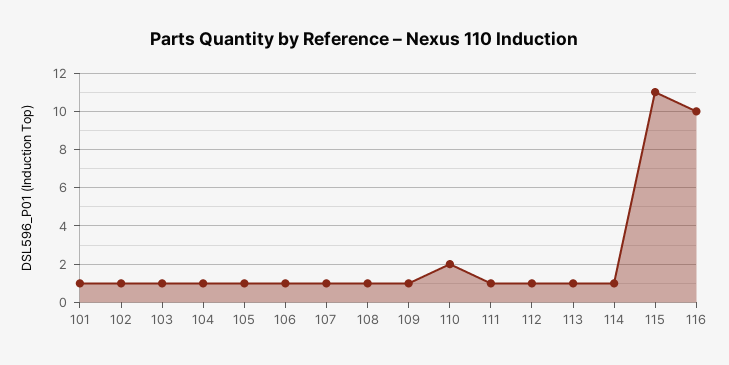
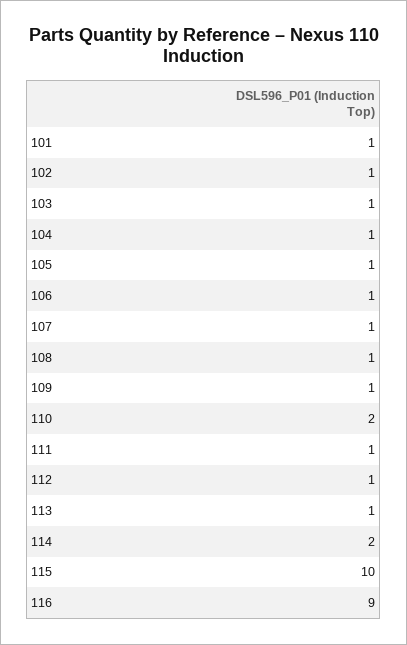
  {
    "101": 1,
    "102": 1,
    "103": 1,
    "104": 1,
    "105": 1,
    "106": 1,
    "107": 1,
    "108": 1,
    "109": 1,
    "110": 2,
    "111": 1,
    "112": 1,
    "113": 1,
-   "114": 1,
+   "114": 2,
-   "115": 11,
+   "115": 10,
-   "116": 10
+   "116": 9
  }

